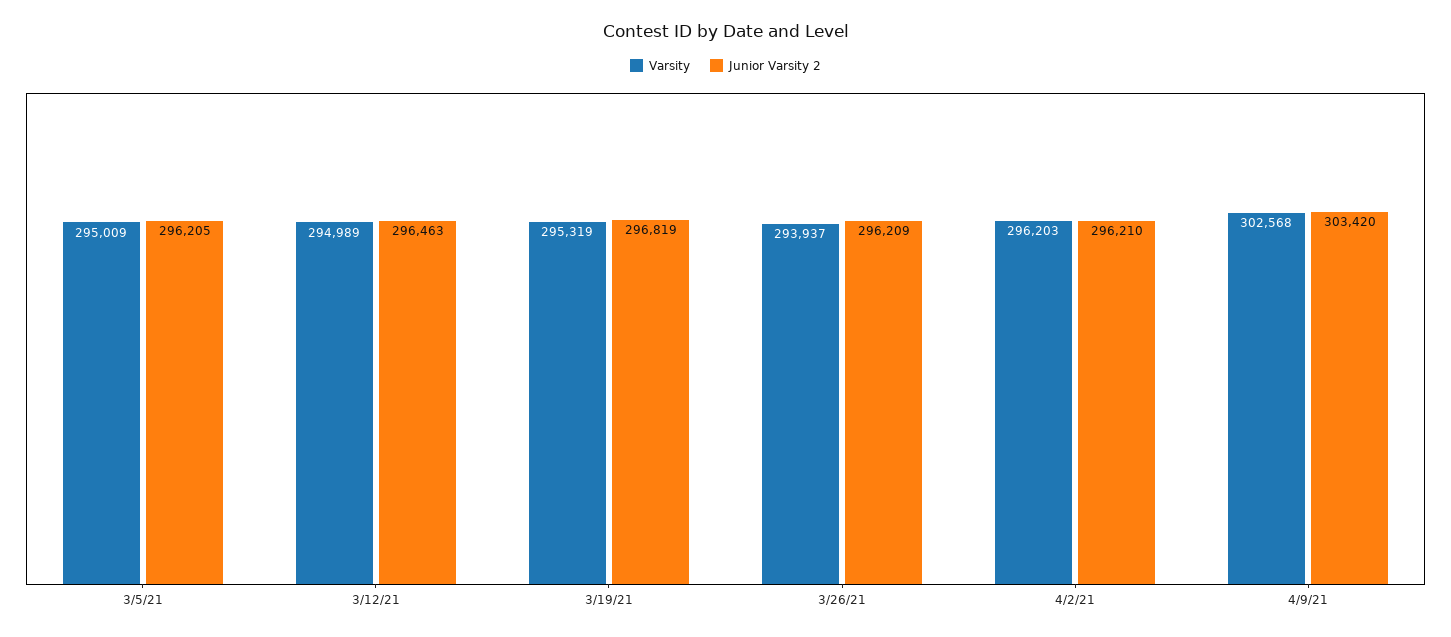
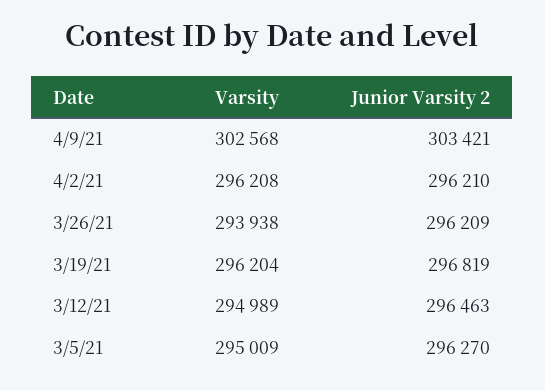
  {
    "Varsity": {
      "3/5/21": 295009,
      "3/12/21": 294989,
-     "3/19/21": 295319,
+     "3/19/21": 296204,
-     "3/26/21": 293937,
+     "3/26/21": 293938,
-     "4/2/21": 296203,
+     "4/2/21": 296208,
      "4/9/21": 302568
    },
    "Junior Varsity 2": {
-     "3/5/21": 296205,
+     "3/5/21": 296270,
      "3/12/21": 296463,
      "3/19/21": 296819,
      "3/26/21": 296209,
      "4/2/21": 296210,
-     "4/9/21": 303420
+     "4/9/21": 303421
    }
  }

